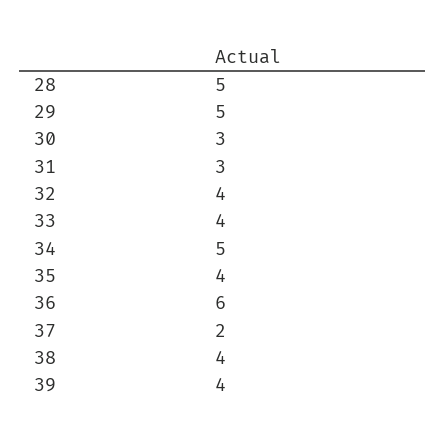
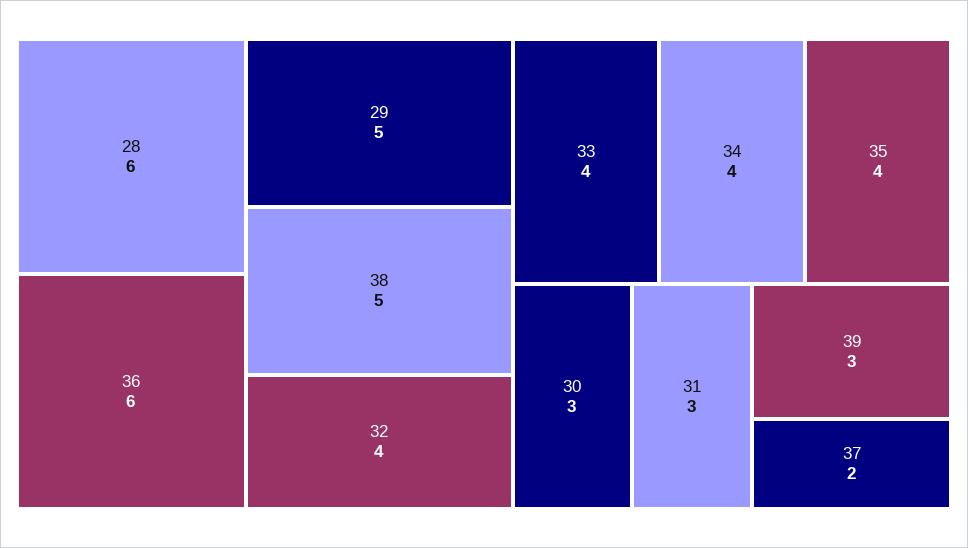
  {
-   "28": 5,
+   "28": 6,
    "29": 5,
    "30": 3,
    "31": 3,
    "32": 4,
    "33": 4,
-   "34": 5,
+   "34": 4,
    "35": 4,
    "36": 6,
    "37": 2,
-   "38": 4,
+   "38": 5,
-   "39": 4
+   "39": 3
  }

